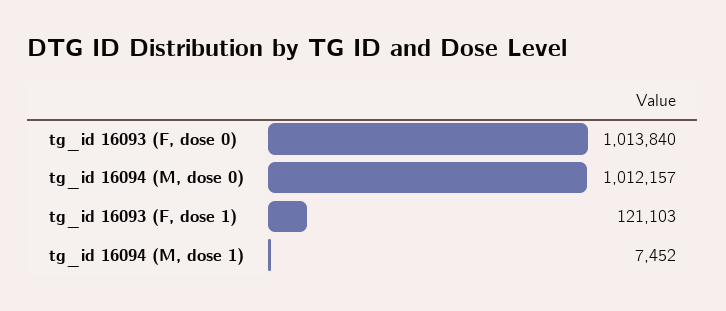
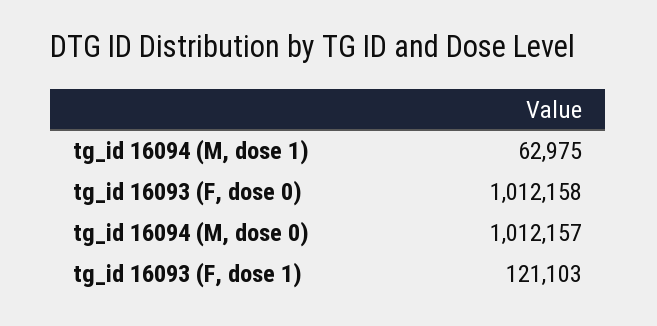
  {
-   "tg_id 16093 (F, dose 0)": 1013840,
+   "tg_id 16093 (F, dose 0)": 1012158,
    "tg_id 16094 (M, dose 0)": 1012157,
    "tg_id 16093 (F, dose 1)": 121103,
-   "tg_id 16094 (M, dose 1)": 7452
+   "tg_id 16094 (M, dose 1)": 62975
  }

